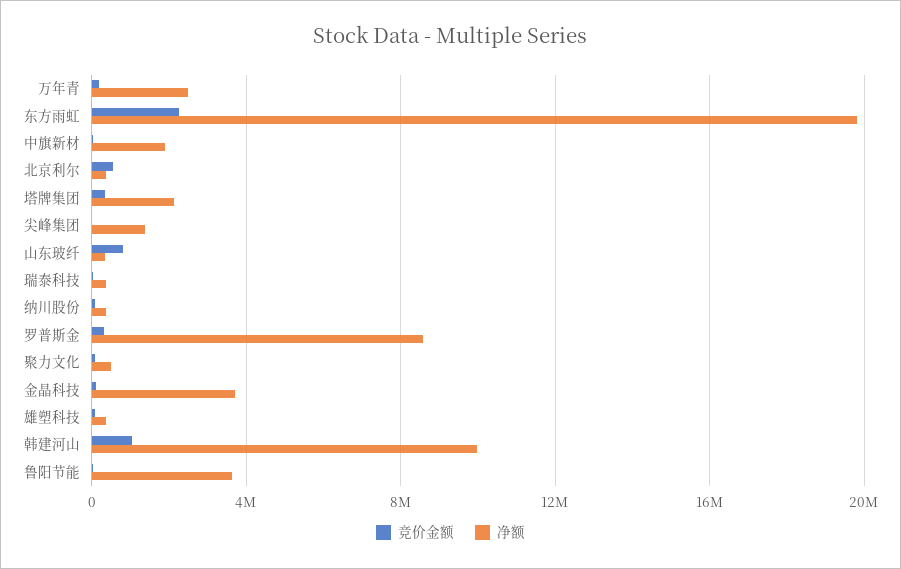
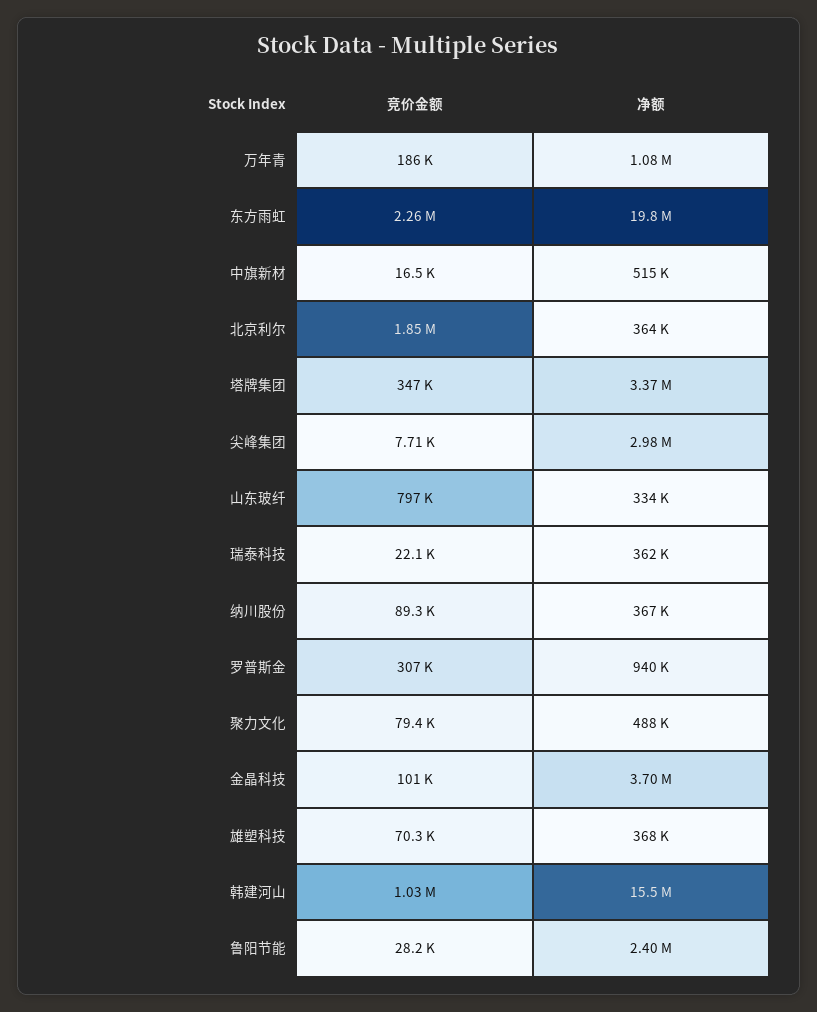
  {
    "竞价金额": {
      "万年青": 186000,
      "东方雨虹": 2260000,
      "中旗新材": 16500,
-     "北京利尔": 500000,
+     "北京利尔": 1850000,
      "塔牌集团": 347000,
      "尖峰集团": 7710,
      "山东玻纤": 797000,
      "瑞泰科技": 22100,
      "纳川股份": 89300,
      "罗普斯金": 307000,
      "聚力文化": 79400,
      "金晶科技": 101000,
      "雄塑科技": 70300,
      "韩建河山": 1030000,
      "鲁阳节能": 28200
    },
    "净额": {
-     "万年青": 2500000,
+     "万年青": 1080000,
      "东方雨虹": 19800000,
-     "中旗新材": 2000000,
+     "中旗新材": 515000,
      "北京利尔": 364000,
-     "塔牌集团": 2000000,
+     "塔牌集团": 3370000,
-     "尖峰集团": 1500000,
+     "尖峰集团": 2980000,
      "山东玻纤": 334000,
      "瑞泰科技": 362000,
      "纳川股份": 367000,
-     "罗普斯金": 8500000,
+     "罗普斯金": 940000,
      "聚力文化": 488000,
      "金晶科技": 3700000,
      "雄塑科技": 368000,
-     "韩建河山": 10000000,
+     "韩建河山": 15500000,
-     "鲁阳节能": 3500000
+     "鲁阳节能": 2400000
    }
  }

